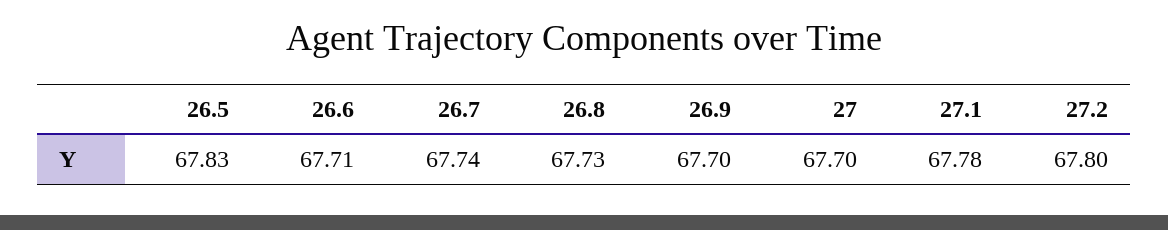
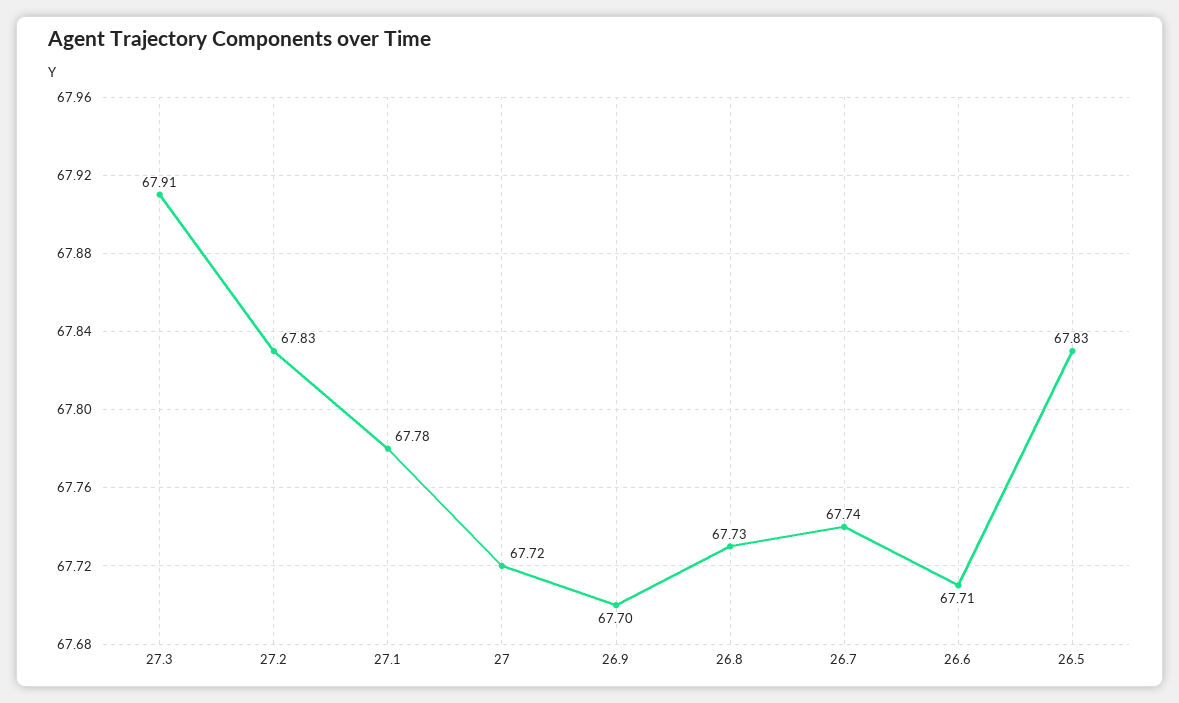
  {
    "26.5": 67.83,
    "26.6": 67.71,
    "26.7": 67.74,
    "26.8": 67.73,
    "26.9": 67.7,
-   "27": 67.7,
+   "27": 67.72,
    "27.1": 67.78,
-   "27.2": 67.8
+   "27.2": 67.83,
+   "27.3": 67.91
  }

